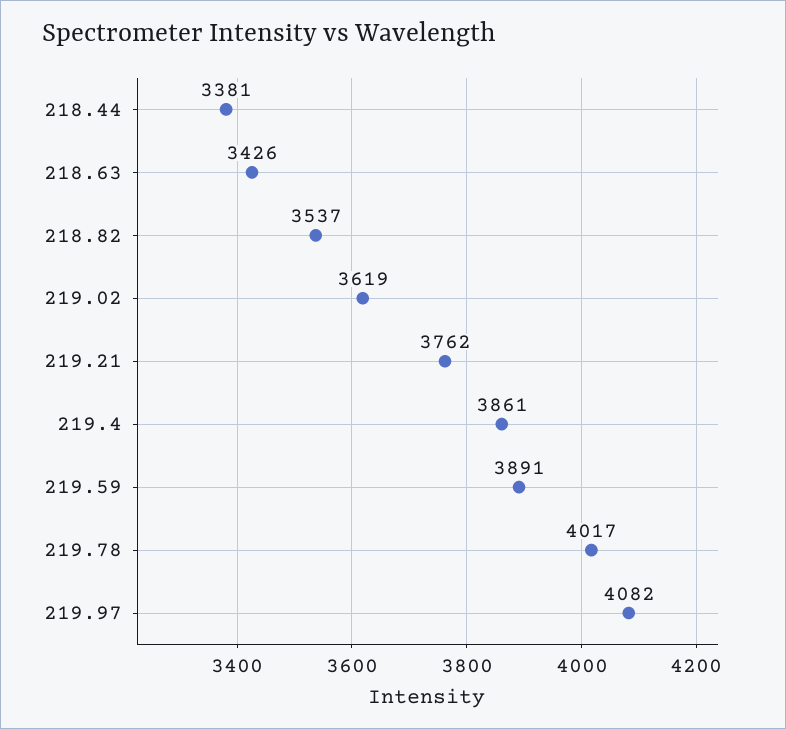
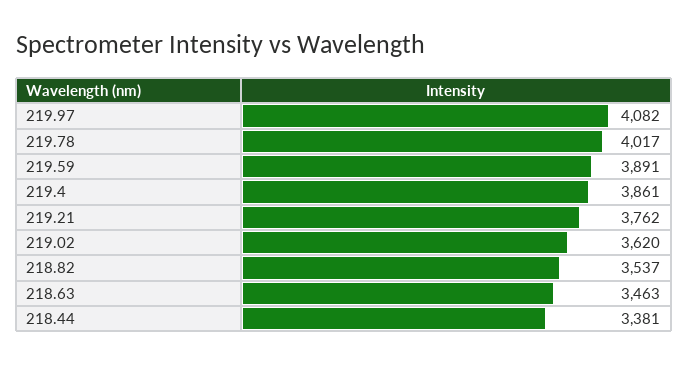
  {
    "218.44": 3381,
-   "218.63": 3426,
+   "218.63": 3463,
    "218.82": 3537,
-   "219.02": 3619,
+   "219.02": 3620,
    "219.21": 3762,
    "219.4": 3861,
    "219.59": 3891,
    "219.78": 4017,
    "219.97": 4082
  }

